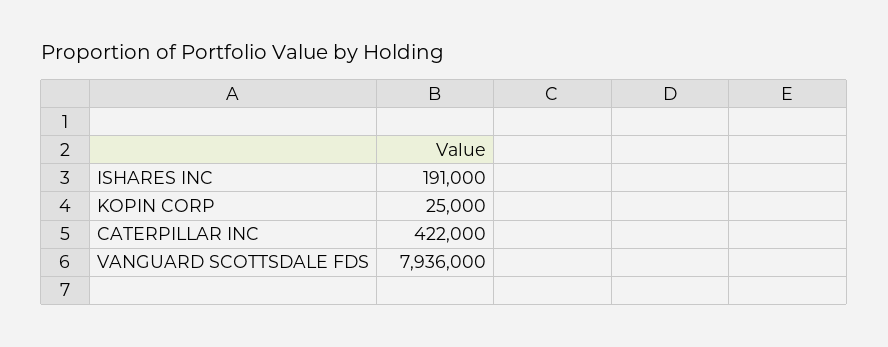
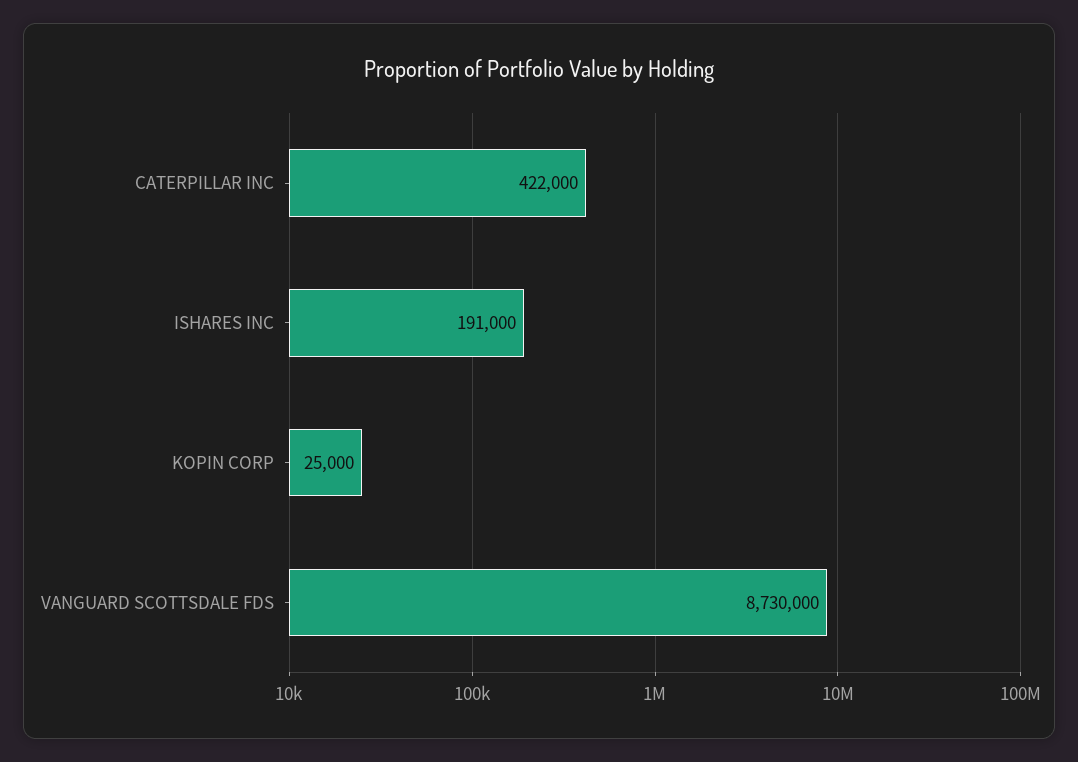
  {
    "ISHARES INC": 191000,
    "KOPIN CORP": 25000,
    "CATERPILLAR INC": 422000,
-   "VANGUARD SCOTTSDALE FDS": 7936000
+   "VANGUARD SCOTTSDALE FDS": 8730000
  }

